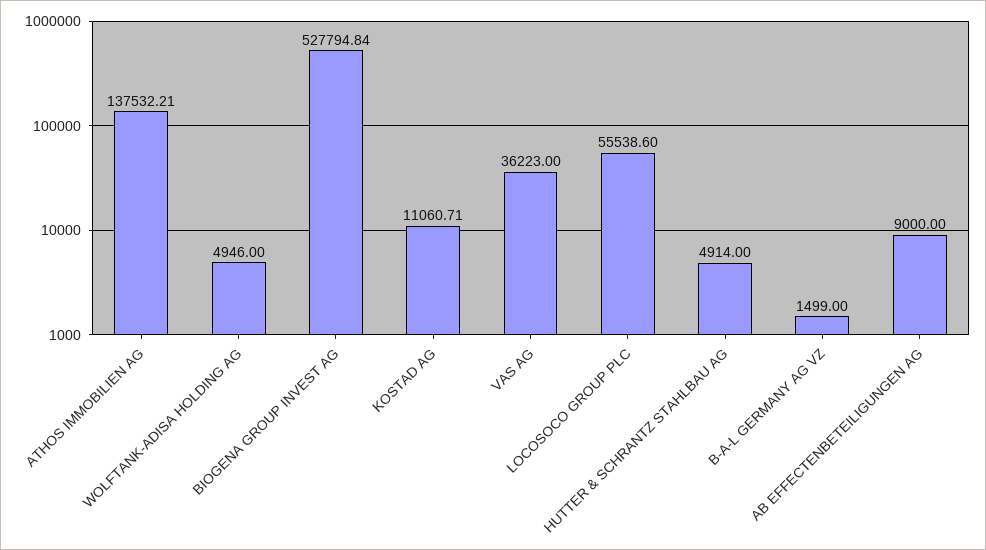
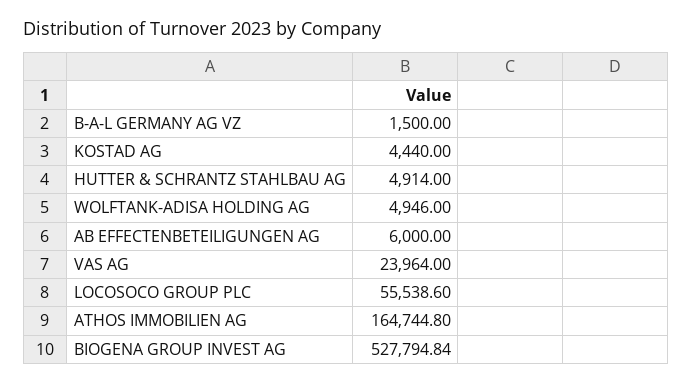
  {
-   "ATHOS IMMOBILIEN AG": 137532.21,
+   "ATHOS IMMOBILIEN AG": 164744.8,
    "WOLFTANK-ADISA HOLDING AG": 4946,
    "BIOGENA GROUP INVEST AG": 527794.84,
-   "KOSTAD AG": 11060.71,
+   "KOSTAD AG": 4440,
-   "VAS AG": 36223,
+   "VAS AG": 23964,
    "LOCOSOCO GROUP PLC": 55538.6,
    "HUTTER & SCHRANTZ STAHLBAU AG": 4914,
-   "B-A-L GERMANY AG VZ": 1499,
+   "B-A-L GERMANY AG VZ": 1500,
-   "AB EFFECTENBETEILIGUNGEN AG": 9000
+   "AB EFFECTENBETEILIGUNGEN AG": 6000
  }

